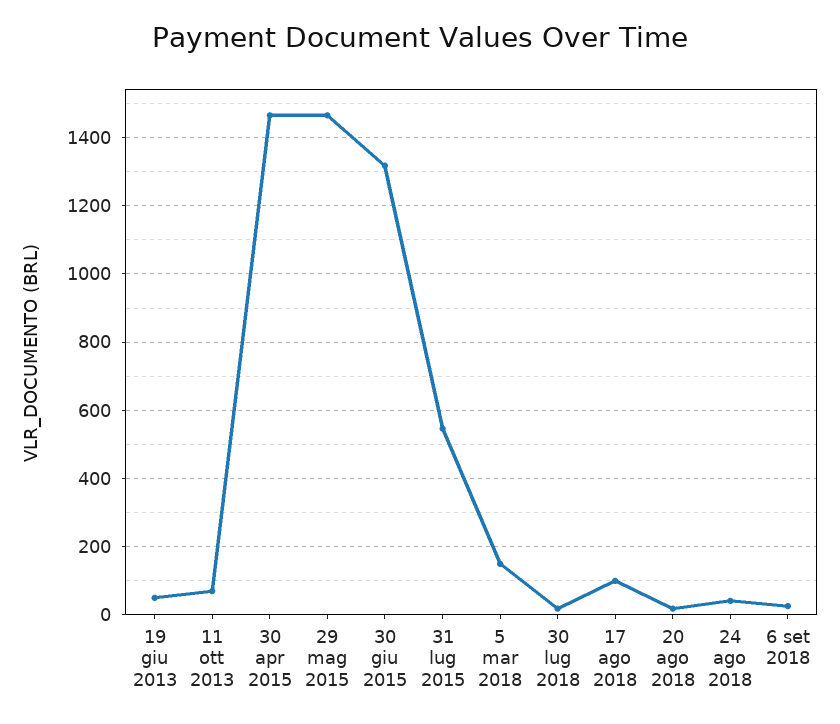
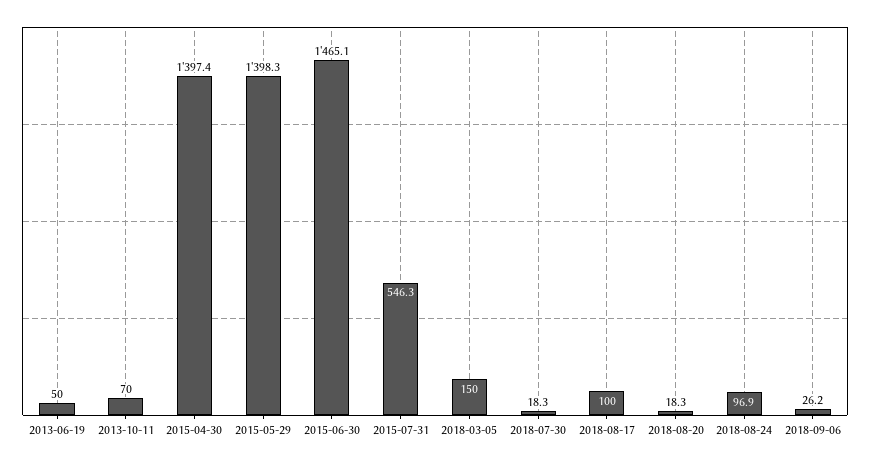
  {
    "19 giu 2013": 50,
    "11 ott 2013": 70,
-   "30 apr 2015": 1460,
+   "30 apr 2015": 1397.4,
-   "29 mag 2015": 1460,
+   "29 mag 2015": 1398.3,
-   "30 giu 2015": 1320,
+   "30 giu 2015": 1465.1,
    "31 lug 2015": 546.3,
    "5 mar 2018": 150,
    "30 lug 2018": 18.3,
    "17 ago 2018": 100,
    "20 ago 2018": 18.3,
-   "24 ago 2018": 40,
+   "24 ago 2018": 96.9,
    "6 set 2018": 26.2
  }

